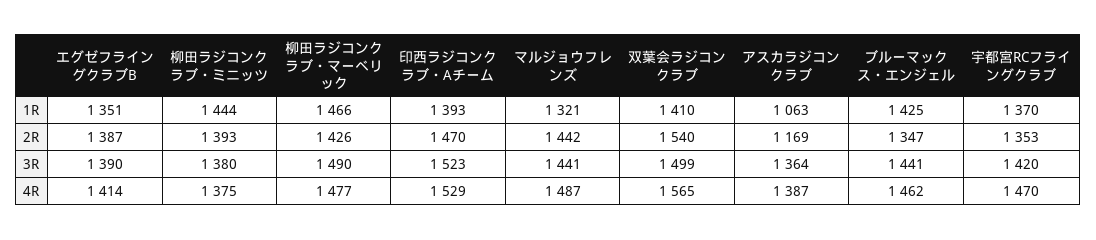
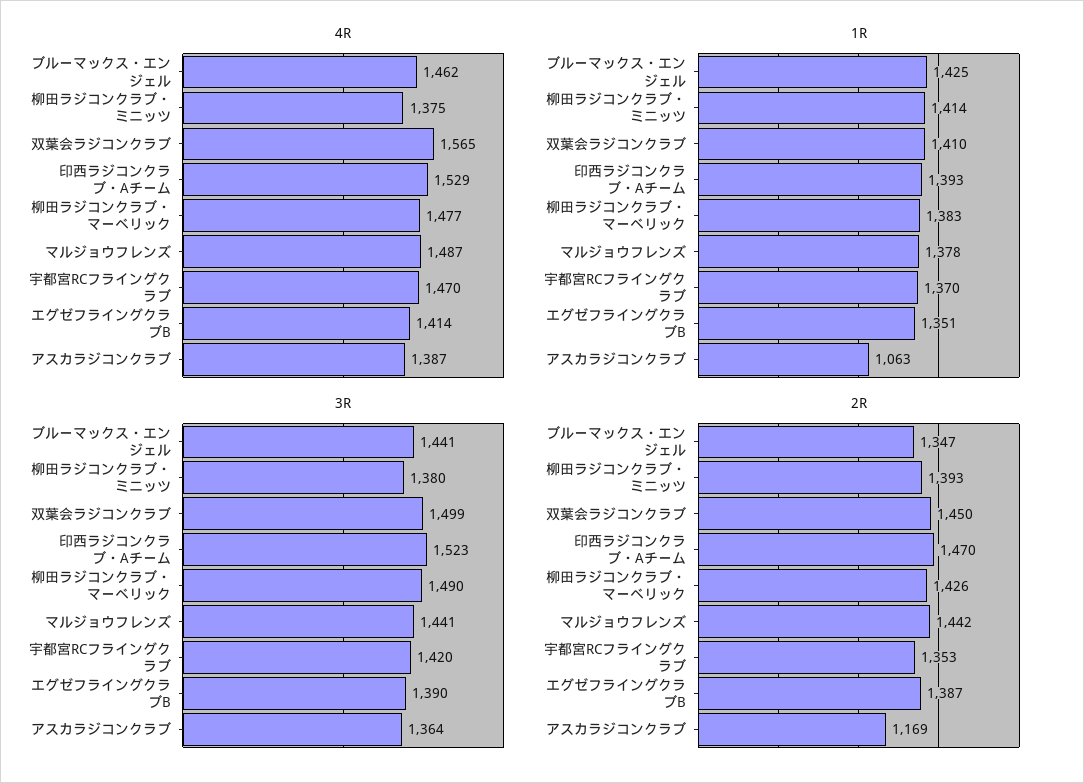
  {
    "1R": {
      "エグゼフライングクラブB": 1351,
-     "柳田ラジコンクラブ・ミニッツ": 1444,
+     "柳田ラジコンクラブ・ミニッツ": 1414,
-     "柳田ラジコンクラブ・マーベリック": 1466,
+     "柳田ラジコンクラブ・マーベリック": 1383,
      "印西ラジコンクラブ・Aチーム": 1393,
-     "マルジョウフレンズ": 1321,
+     "マルジョウフレンズ": 1378,
      "双葉会ラジコンクラブ": 1410,
      "アスカラジコンクラブ": 1063,
      "ブルーマックス・エンジェル": 1425,
      "宇都宮RCフライングクラブ": 1370
    },
    "2R": {
      "エグゼフライングクラブB": 1387,
      "柳田ラジコンクラブ・ミニッツ": 1393,
      "柳田ラジコンクラブ・マーベリック": 1426,
      "印西ラジコンクラブ・Aチーム": 1470,
      "マルジョウフレンズ": 1442,
-     "双葉会ラジコンクラブ": 1540,
+     "双葉会ラジコンクラブ": 1450,
      "アスカラジコンクラブ": 1169,
      "ブルーマックス・エンジェル": 1347,
      "宇都宮RCフライングクラブ": 1353
    },
    "3R": {
      "エグゼフライングクラブB": 1390,
      "柳田ラジコンクラブ・ミニッツ": 1380,
      "柳田ラジコンクラブ・マーベリック": 1490,
      "印西ラジコンクラブ・Aチーム": 1523,
      "マルジョウフレンズ": 1441,
      "双葉会ラジコンクラブ": 1499,
      "アスカラジコンクラブ": 1364,
      "ブルーマックス・エンジェル": 1441,
      "宇都宮RCフライングクラブ": 1420
    },
    "4R": {
      "エグゼフライングクラブB": 1414,
      "柳田ラジコンクラブ・ミニッツ": 1375,
      "柳田ラジコンクラブ・マーベリック": 1477,
      "印西ラジコンクラブ・Aチーム": 1529,
      "マルジョウフレンズ": 1487,
      "双葉会ラジコンクラブ": 1565,
      "アスカラジコンクラブ": 1387,
      "ブルーマックス・エンジェル": 1462,
      "宇都宮RCフライングクラブ": 1470
    }
  }

